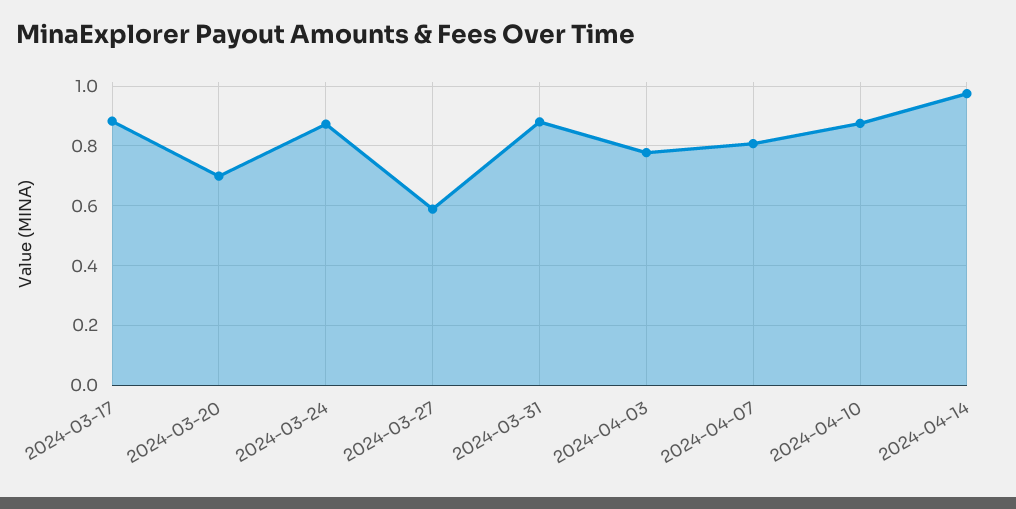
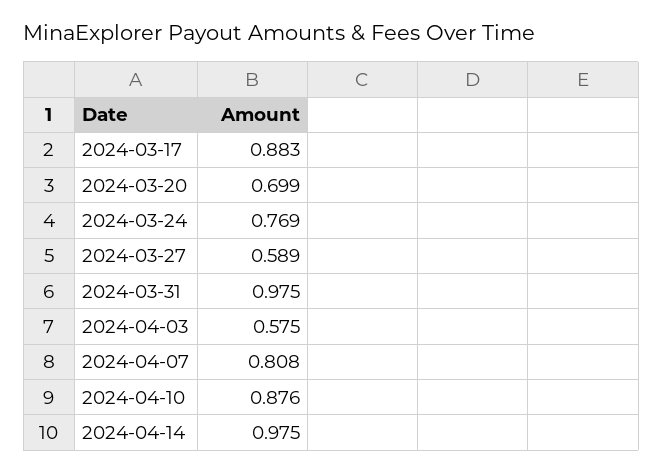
  {
    "2024-03-17": 0.883,
    "2024-03-20": 0.699,
-   "2024-03-24": 0.875,
+   "2024-03-24": 0.769,
    "2024-03-27": 0.589,
-   "2024-03-31": 0.875,
+   "2024-03-31": 0.975,
-   "2024-04-03": 0.775,
+   "2024-04-03": 0.575,
    "2024-04-07": 0.808,
    "2024-04-10": 0.876,
    "2024-04-14": 0.975
  }

